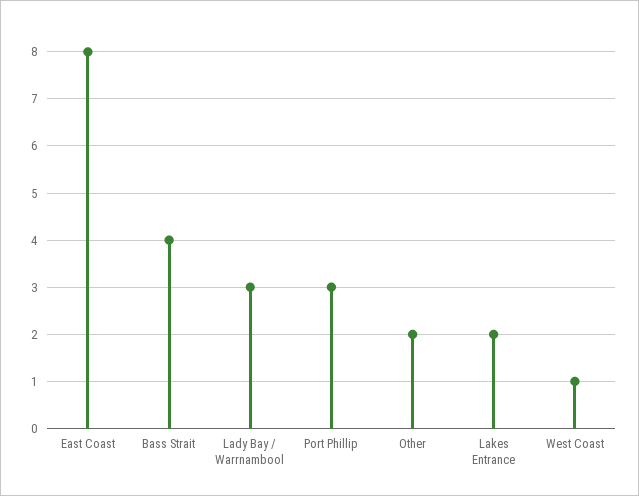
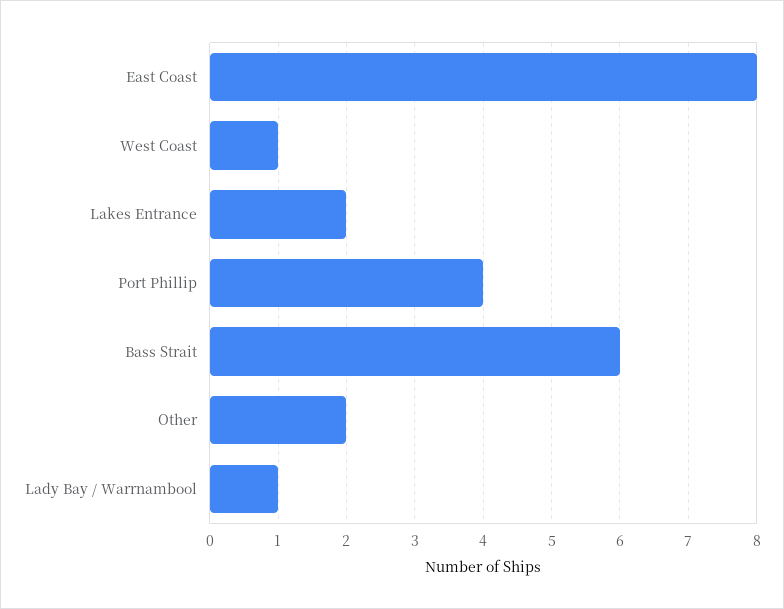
  {
    "East Coast": 8,
-   "Bass Strait": 4,
+   "Bass Strait": 6,
-   "Lady Bay / Warrnambool": 3,
+   "Lady Bay / Warrnambool": 1,
-   "Port Phillip": 3,
+   "Port Phillip": 4,
    "Other": 2,
    "Lakes Entrance": 2,
    "West Coast": 1
  }

